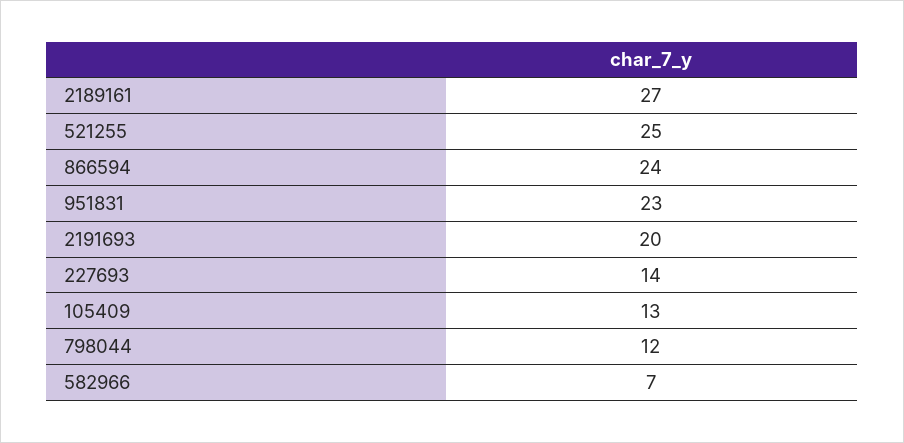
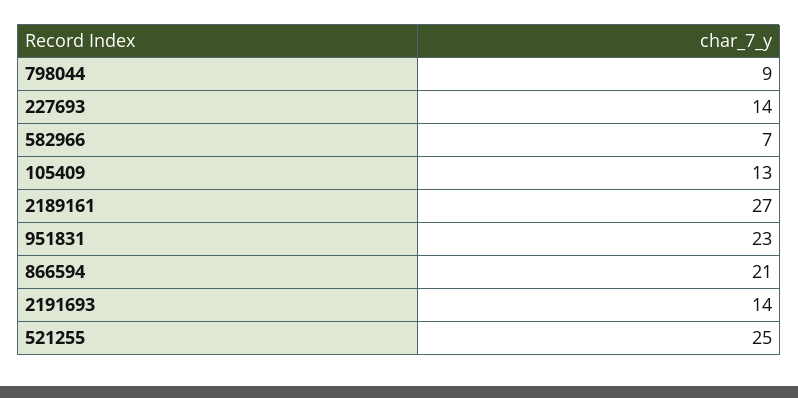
  {
    "2189161": 27,
    "521255": 25,
-   "866594": 24,
+   "866594": 21,
    "951831": 23,
-   "2191693": 20,
+   "2191693": 14,
    "227693": 14,
    "105409": 13,
-   "798044": 12,
+   "798044": 9,
    "582966": 7
  }

